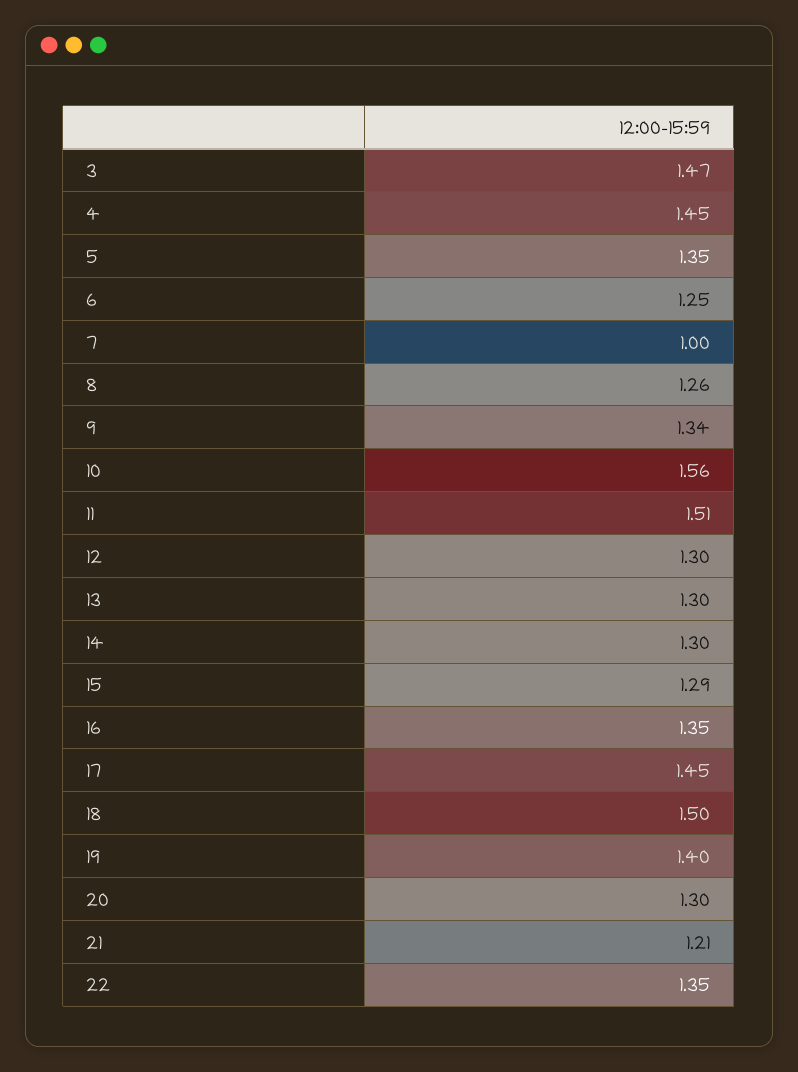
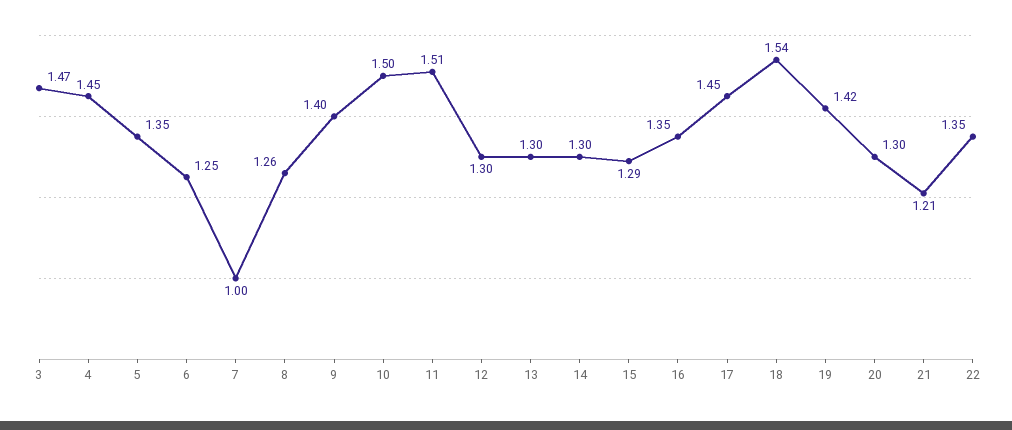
  {
    "3": 1.47,
    "4": 1.45,
    "5": 1.35,
    "6": 1.25,
    "7": 1,
    "8": 1.26,
-   "9": 1.34,
+   "9": 1.4,
-   "10": 1.56,
+   "10": 1.5,
    "11": 1.51,
    "12": 1.3,
    "13": 1.3,
    "14": 1.3,
    "15": 1.29,
    "16": 1.35,
    "17": 1.45,
-   "18": 1.5,
+   "18": 1.54,
-   "19": 1.4,
+   "19": 1.42,
    "20": 1.3,
    "21": 1.21,
    "22": 1.35
  }

